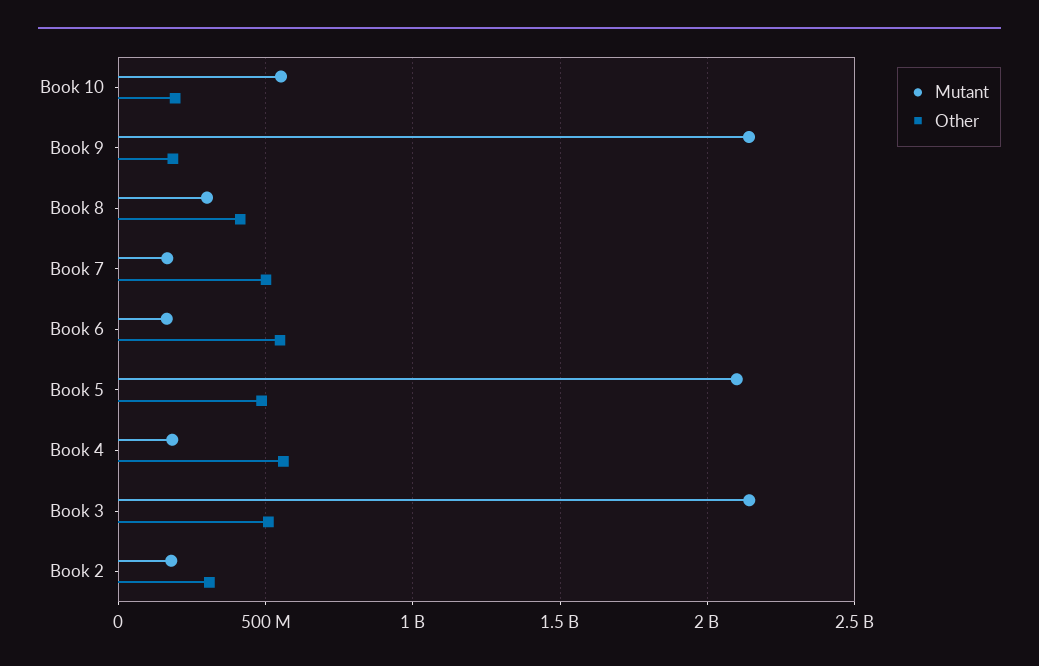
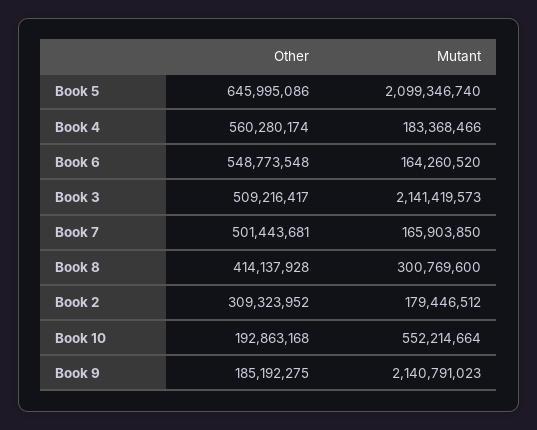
  {
    "Mutant": {
      "Book 10": 552214664,
      "Book 9": 2140791023,
      "Book 8": 300769600,
      "Book 7": 165903850,
      "Book 6": 164260520,
      "Book 5": 2099346740,
      "Book 4": 183368466,
      "Book 3": 2141419573,
      "Book 2": 179446512
    },
    "Other": {
      "Book 10": 192863168,
      "Book 9": 185192275,
      "Book 8": 414137928,
      "Book 7": 501443681,
      "Book 6": 548773548,
-     "Book 5": 500000000,
+     "Book 5": 645995086,
      "Book 4": 560280174,
      "Book 3": 509216417,
      "Book 2": 309323952
    }
  }

